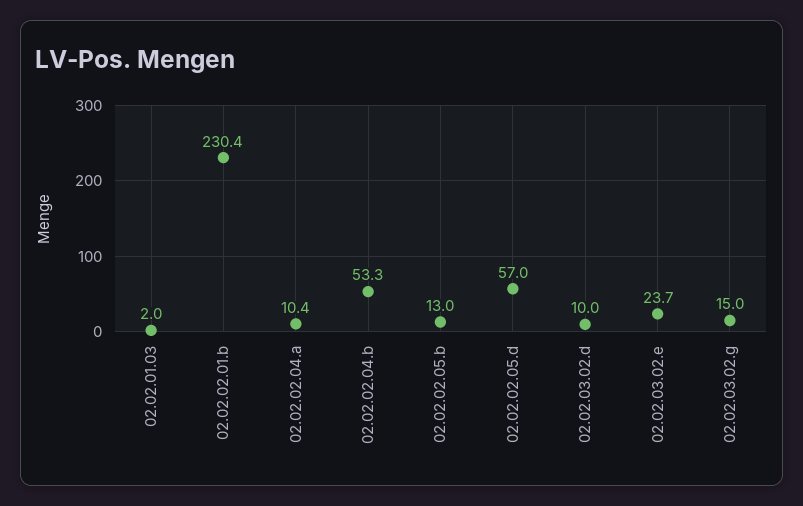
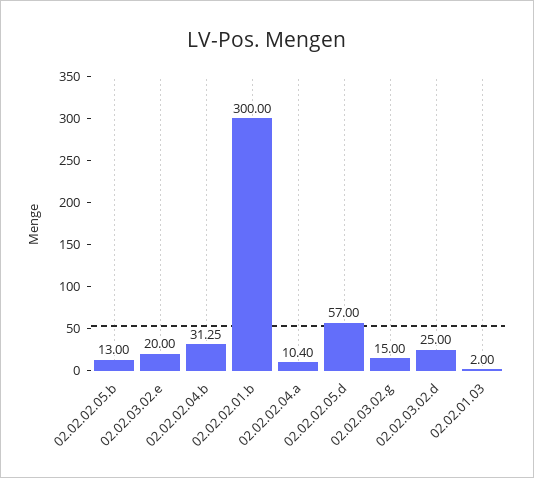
  {
    "02.02.01.03": 2,
-   "02.02.02.01.b": 230.4,
+   "02.02.02.01.b": 300,
    "02.02.02.04.a": 10.4,
-   "02.02.02.04.b": 53.3,
+   "02.02.02.04.b": 31.25,
    "02.02.02.05.b": 13,
    "02.02.02.05.d": 57,
-   "02.02.03.02.d": 10,
+   "02.02.03.02.d": 25,
-   "02.02.03.02.e": 23.7,
+   "02.02.03.02.e": 20,
    "02.02.03.02.g": 15
  }

